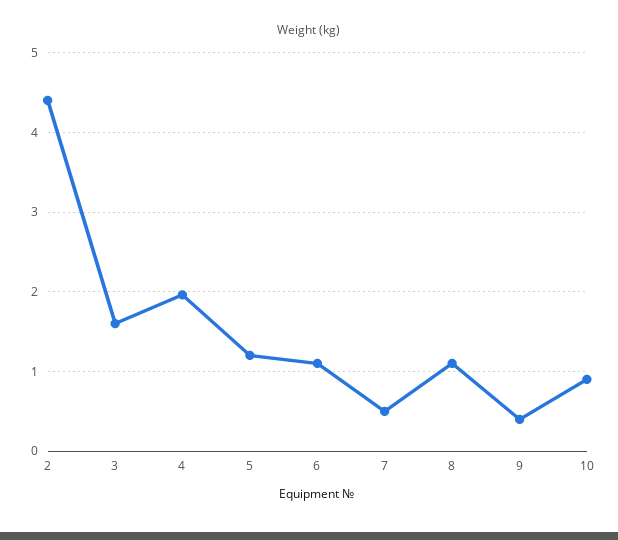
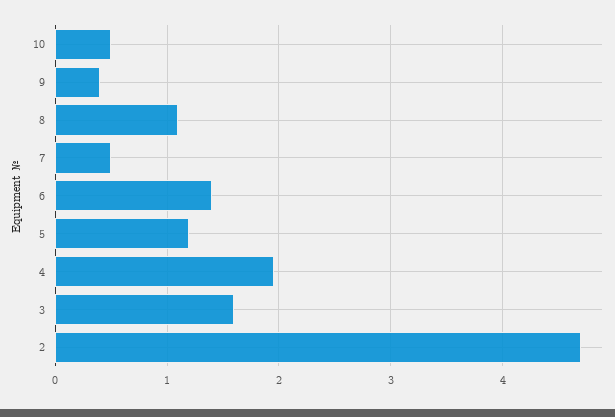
  {
-   "2": 4.4,
+   "2": 4.7,
    "3": 1.6,
    "4": 2,
    "5": 1.2,
-   "6": 1.1,
+   "6": 1.4,
    "7": 0.5,
    "8": 1.1,
    "9": 0.4,
-   "10": 0.9
+   "10": 0.5
  }

